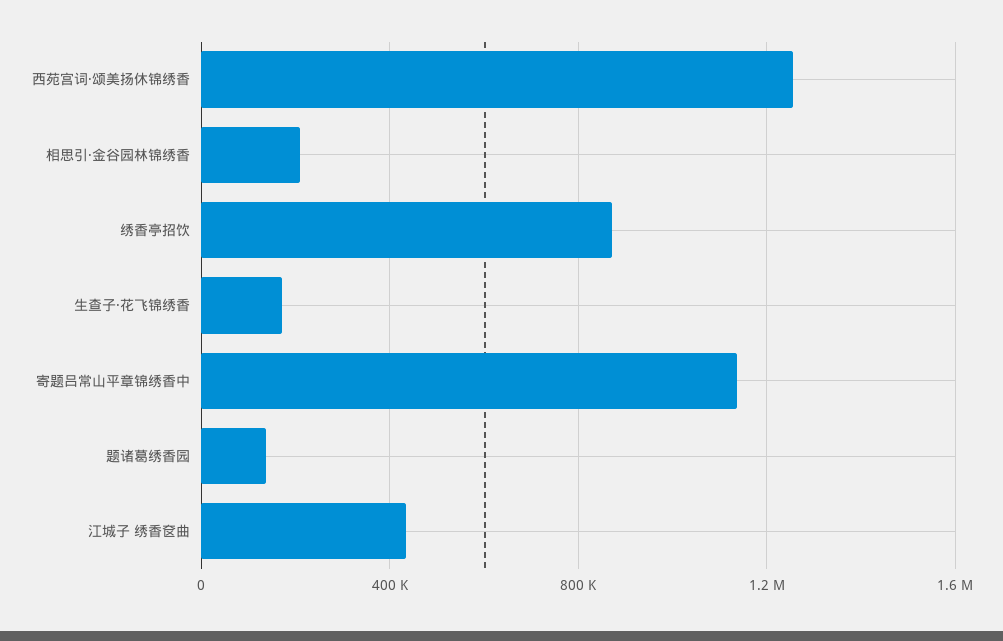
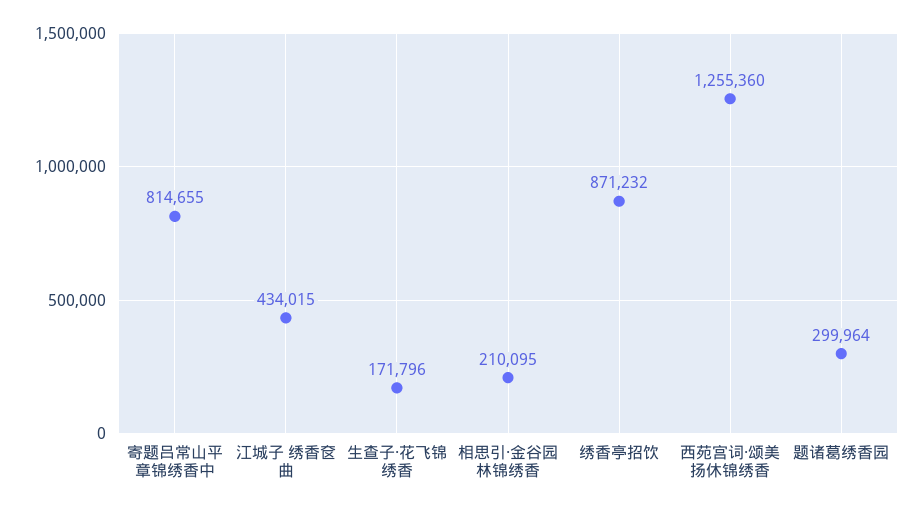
  {
    "西苑宫词·颂美扬休锦绣香": 1255360,
    "相思引·金谷园林锦绣香": 210095,
    "绣香亭招饮": 871232,
    "生查子·花飞锦绣香": 171796,
-   "寄题吕常山平章锦绣香中": 1150000,
+   "寄题吕常山平章锦绣香中": 814655,
-   "题诸葛绣香园": 150000,
+   "题诸葛绣香园": 299964,
    "江城子 绣香奁曲": 434015
  }

